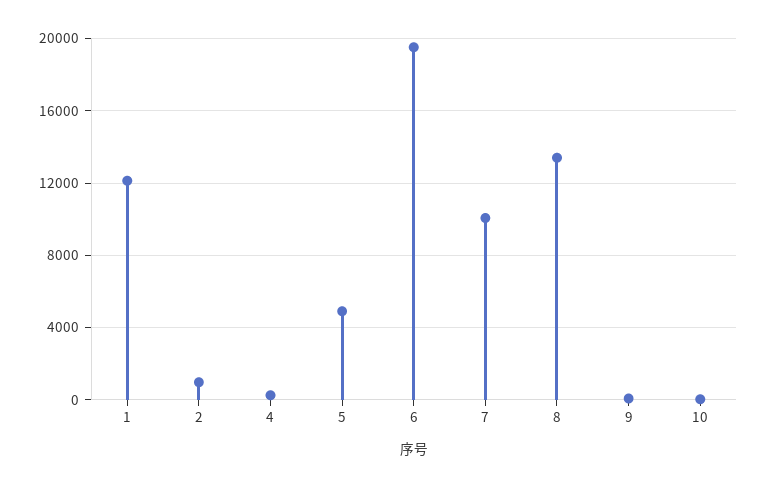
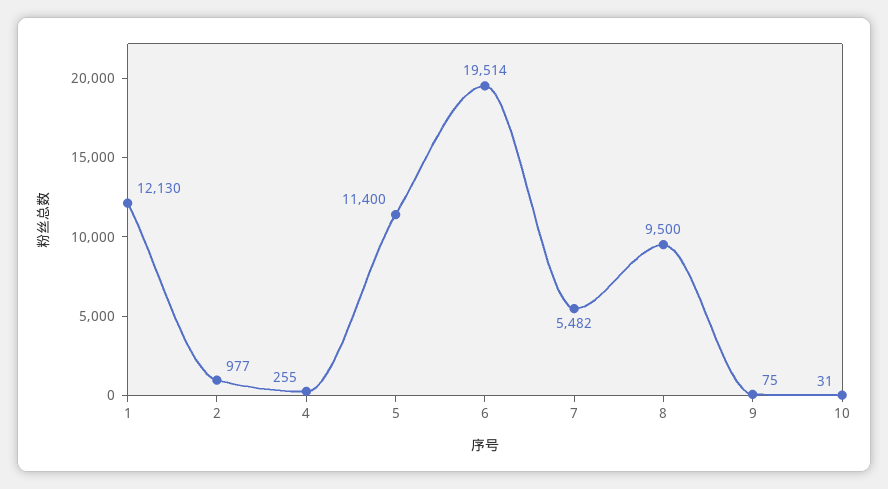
  {
    "1": 12130,
    "2": 977,
    "4": 255,
-   "5": 5000,
+   "5": 11400,
    "6": 19514,
-   "7": 10000,
+   "7": 5482,
-   "8": 13500,
+   "8": 9500,
    "9": 75,
    "10": 31
  }

